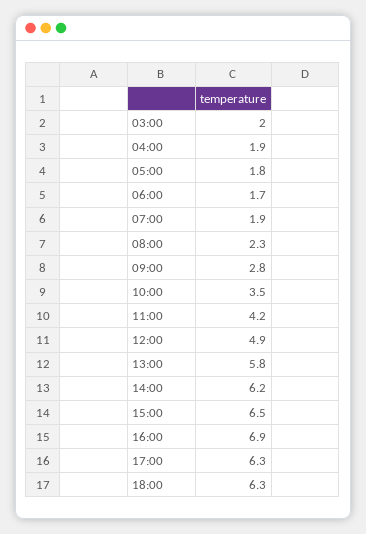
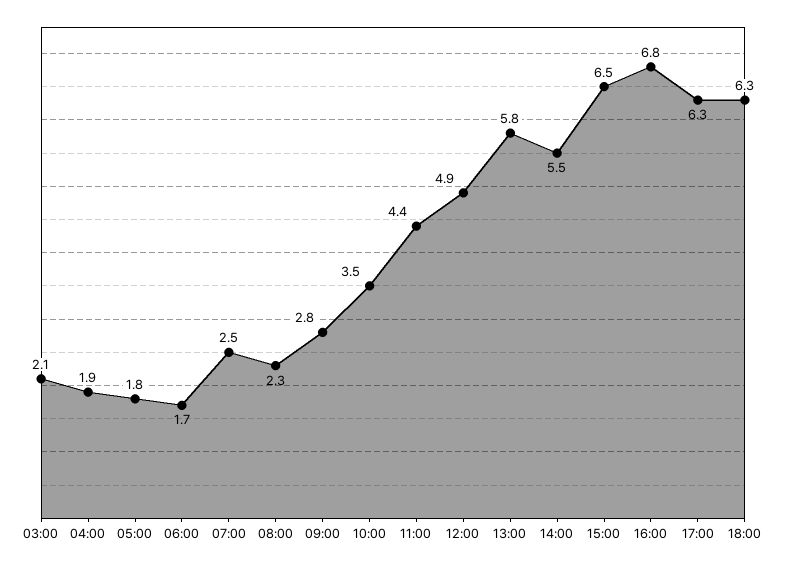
  {
-   "03:00": 2,
+   "03:00": 2.1,
    "04:00": 1.9,
    "05:00": 1.8,
    "06:00": 1.7,
-   "07:00": 1.9,
+   "07:00": 2.5,
    "08:00": 2.3,
    "09:00": 2.8,
    "10:00": 3.5,
-   "11:00": 4.2,
+   "11:00": 4.4,
    "12:00": 4.9,
    "13:00": 5.8,
-   "14:00": 6.2,
+   "14:00": 5.5,
    "15:00": 6.5,
-   "16:00": 6.9,
+   "16:00": 6.8,
    "17:00": 6.3,
    "18:00": 6.3
  }

